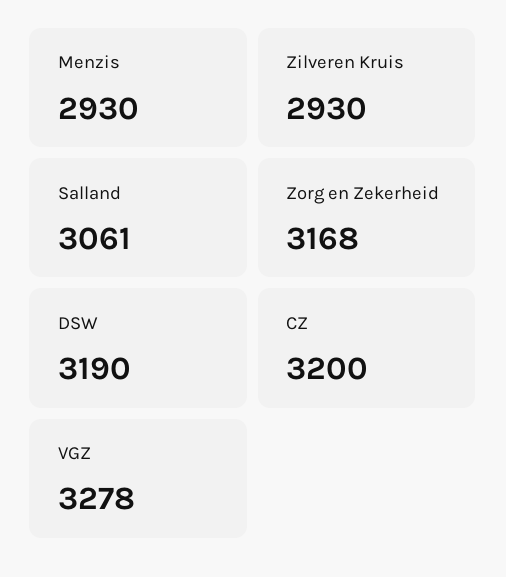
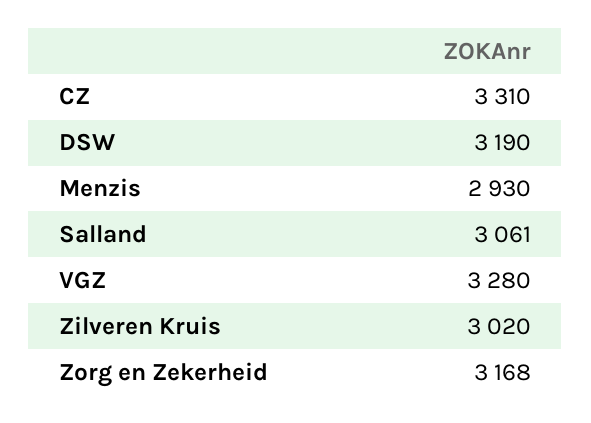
  {
    "Menzis": 2930,
-   "Zilveren Kruis": 2930,
+   "Zilveren Kruis": 3020,
    "Salland": 3061,
    "Zorg en Zekerheid": 3168,
    "DSW": 3190,
-   "CZ": 3200,
+   "CZ": 3310,
-   "VGZ": 3278
+   "VGZ": 3280
  }

